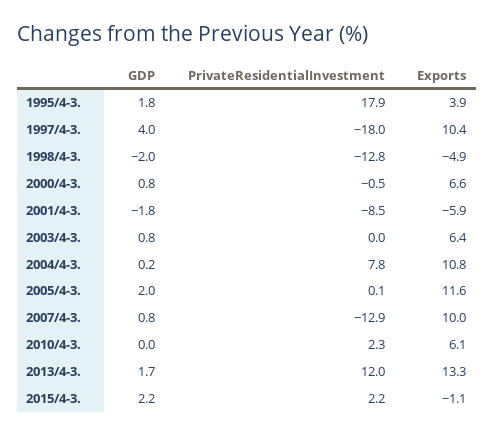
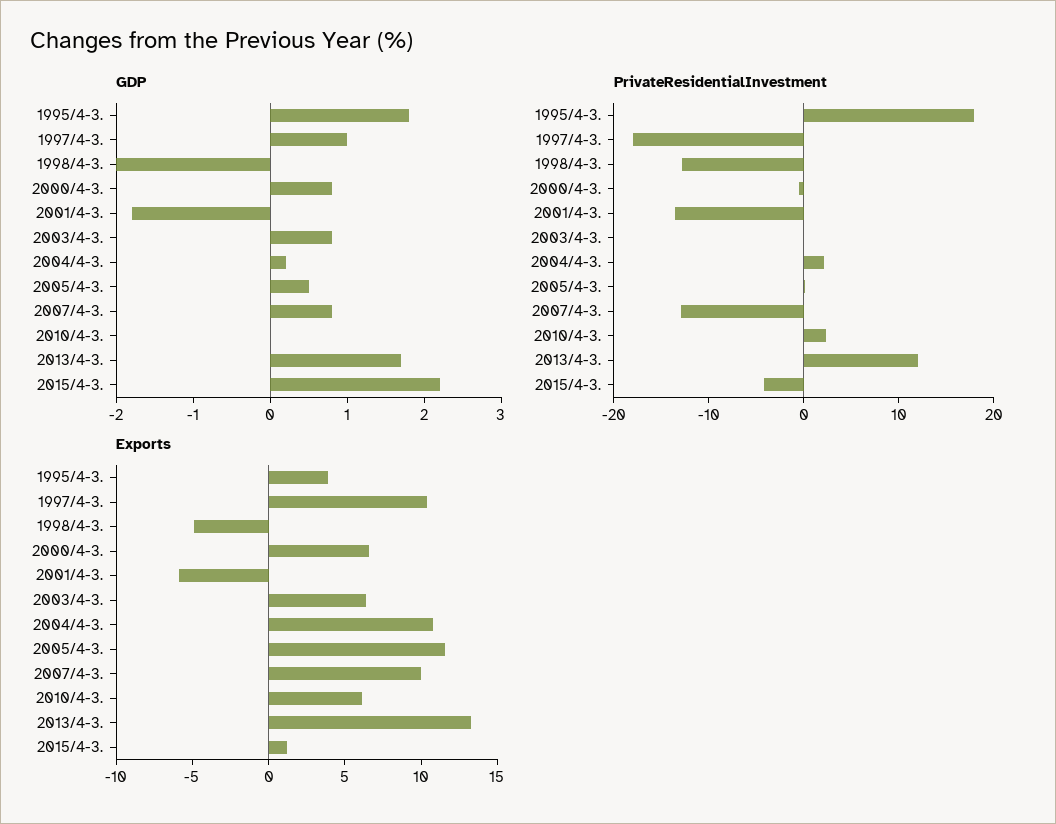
  {
    "GDP": {
      "1995/4-3.": 1.8,
-     "1997/4-3.": 4,
+     "1997/4-3.": 1,
      "1998/4-3.": -2,
      "2000/4-3.": 0.8,
      "2001/4-3.": -1.8,
      "2003/4-3.": 0.8,
      "2004/4-3.": 0.2,
-     "2005/4-3.": 2,
+     "2005/4-3.": 0.5,
      "2007/4-3.": 0.8,
      "2010/4-3.": 0,
      "2013/4-3.": 1.7,
      "2015/4-3.": 2.2
    },
    "PrivateResidentialInvestment": {
      "1995/4-3.": 17.9,
      "1997/4-3.": -18,
      "1998/4-3.": -12.8,
      "2000/4-3.": -0.5,
-     "2001/4-3.": -8.5,
+     "2001/4-3.": -14,
      "2003/4-3.": 0,
-     "2004/4-3.": 7.8,
+     "2004/4-3.": 2,
      "2005/4-3.": 0.1,
      "2007/4-3.": -12.9,
      "2010/4-3.": 2.3,
      "2013/4-3.": 12,
-     "2015/4-3.": 2.2
+     "2015/4-3.": -4
    },
    "Exports": {
      "1995/4-3.": 3.9,
      "1997/4-3.": 10.4,
      "1998/4-3.": -4.9,
      "2000/4-3.": 6.6,
      "2001/4-3.": -5.9,
      "2003/4-3.": 6.4,
      "2004/4-3.": 10.8,
      "2005/4-3.": 11.6,
      "2007/4-3.": 10,
      "2010/4-3.": 6.1,
      "2013/4-3.": 13.3,
-     "2015/4-3.": -1.1
+     "2015/4-3.": 1
    }
  }

